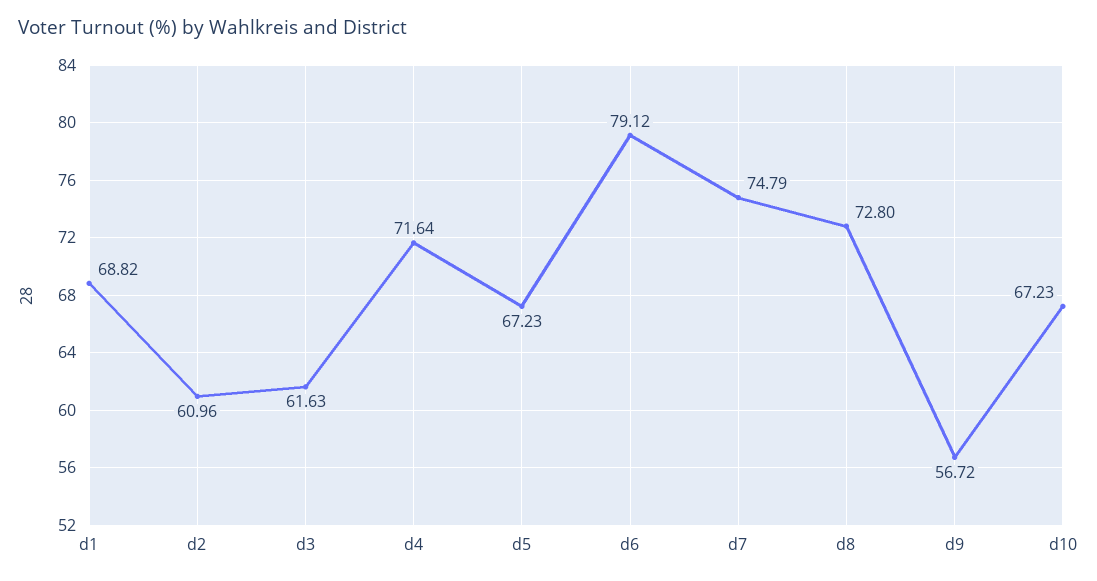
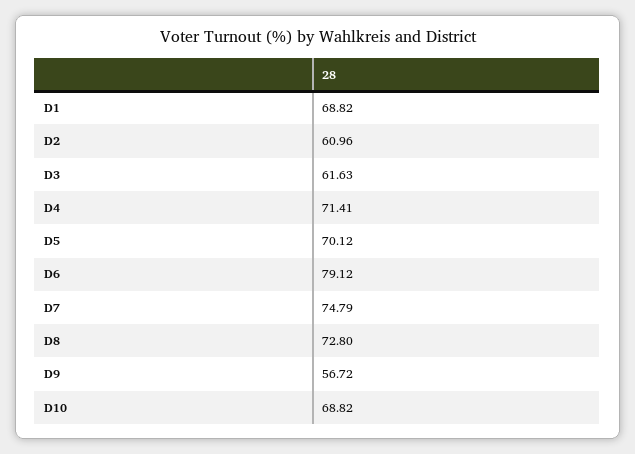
  {
    "d1": 68.82,
    "d2": 60.96,
    "d3": 61.63,
-   "d4": 71.64,
+   "d4": 71.41,
-   "d5": 67.23,
+   "d5": 70.12,
    "d6": 79.12,
    "d7": 74.79,
    "d8": 72.8,
    "d9": 56.72,
-   "d10": 67.23
+   "d10": 68.82
  }

